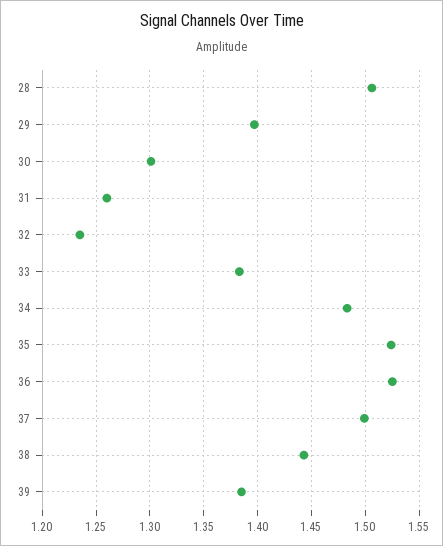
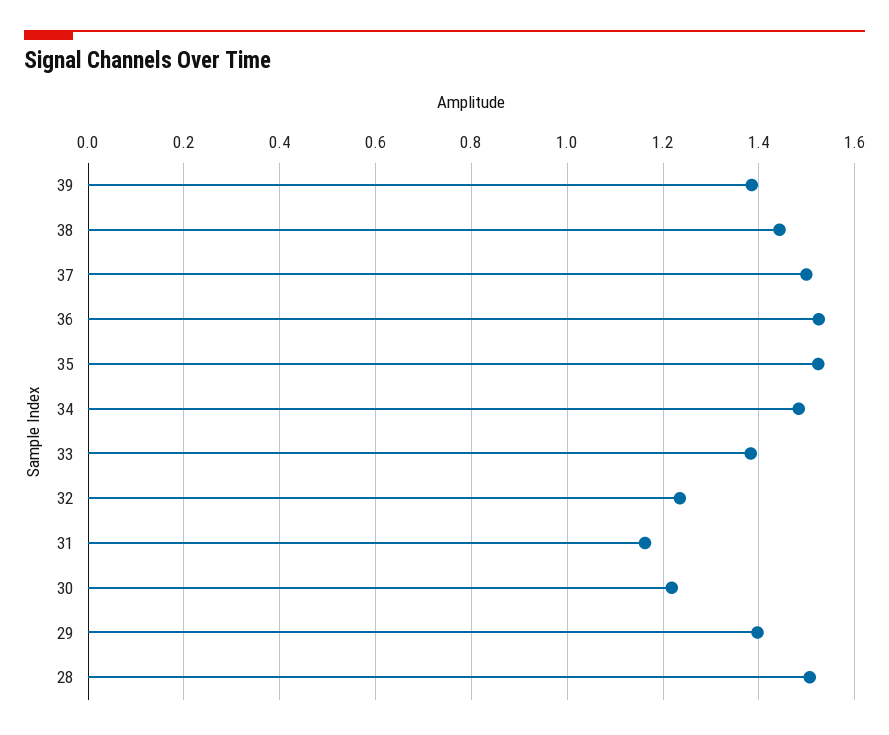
  {
    "28": 1.51,
    "29": 1.4,
-   "30": 1.3,
+   "30": 1.22,
-   "31": 1.26,
+   "31": 1.16,
    "32": 1.24,
    "33": 1.38,
    "34": 1.48,
    "35": 1.52,
    "36": 1.53,
    "37": 1.5,
    "38": 1.44,
    "39": 1.39
  }

